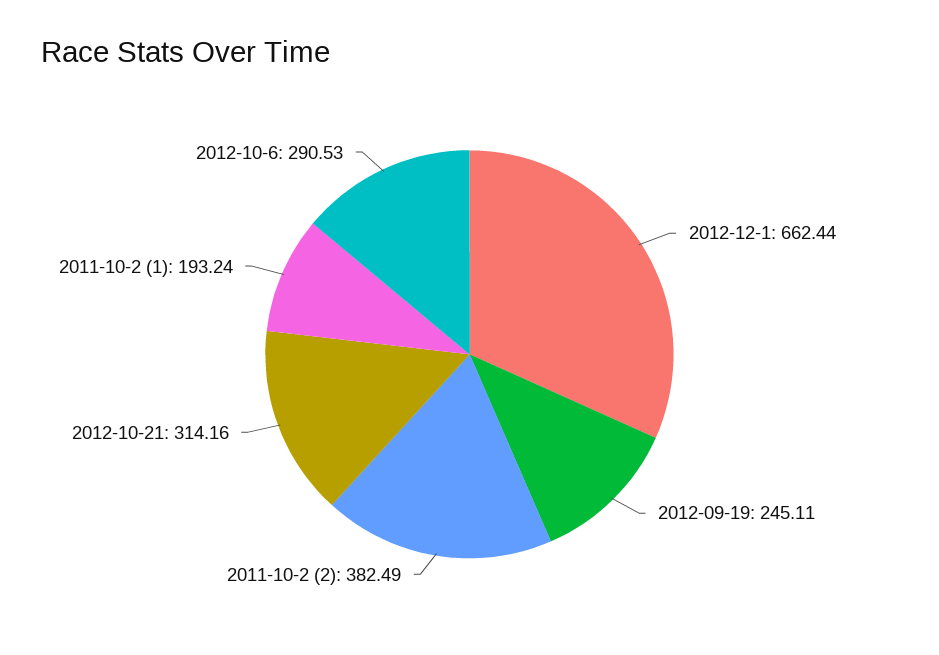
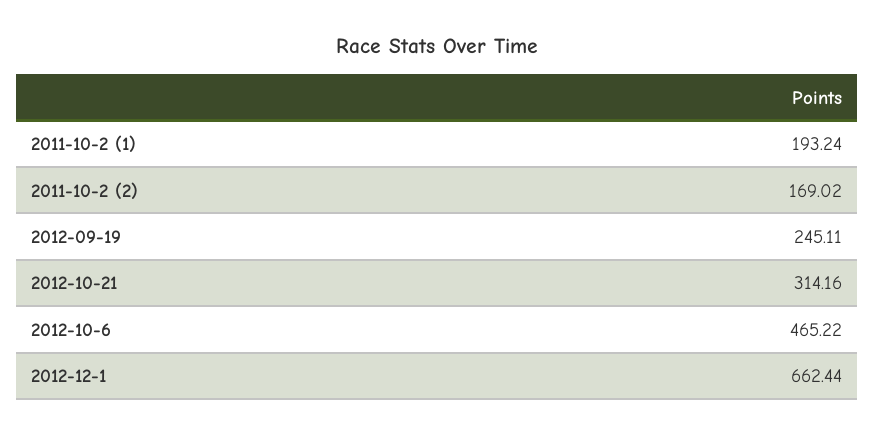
  {
    "2012-12-1": 662.44,
    "2012-09-19": 245.11,
-   "2011-10-2 (2)": 382.49,
+   "2011-10-2 (2)": 169.02,
    "2012-10-21": 314.16,
    "2011-10-2 (1)": 193.24,
-   "2012-10-6": 290.53
+   "2012-10-6": 465.22
  }

